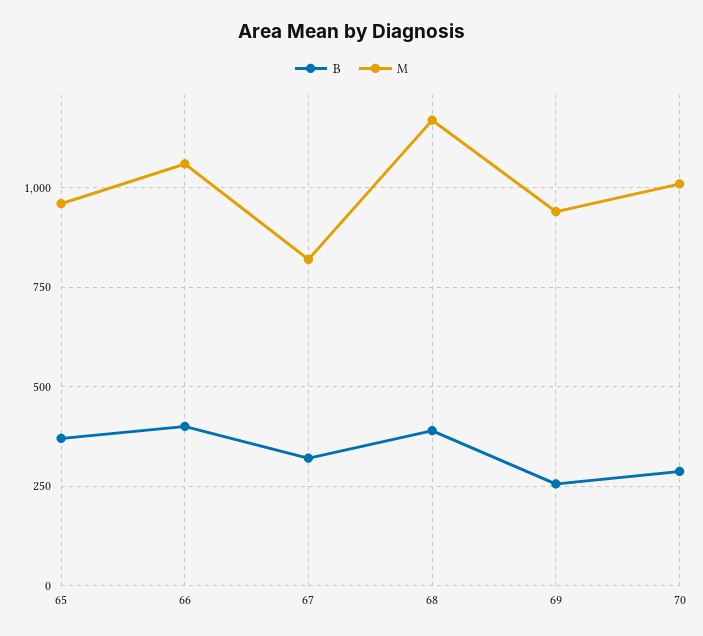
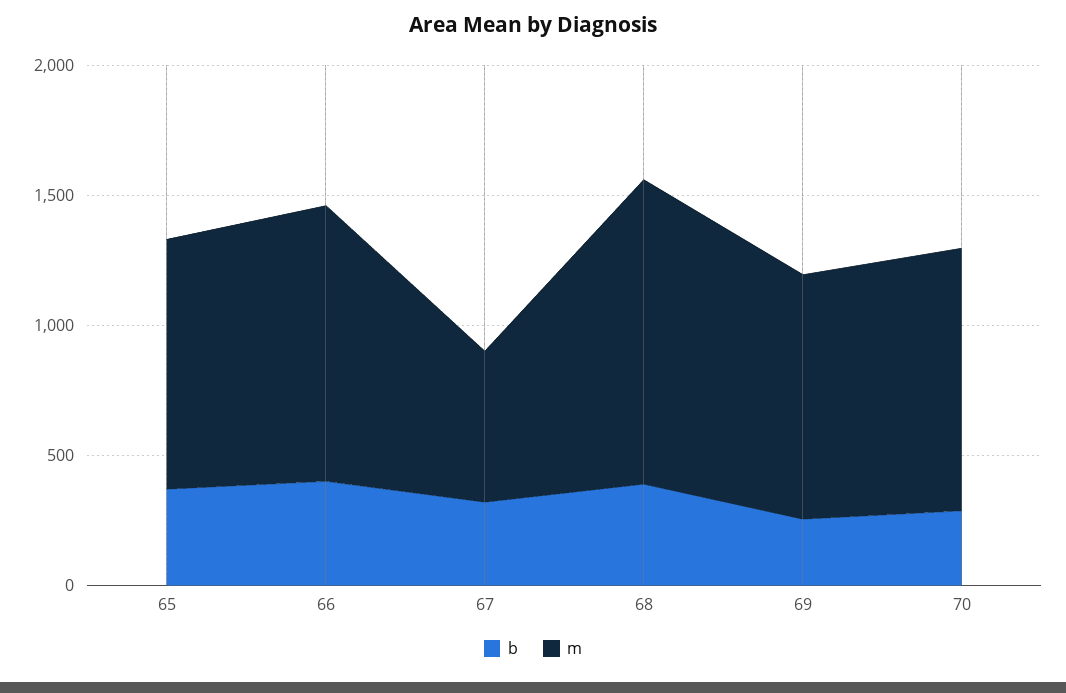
  {
    "B": {
      "65": 375,
      "66": 400,
      "67": 325,
      "68": 400,
      "69": 250,
      "70": 275
    },
    "M": {
      "65": 950,
      "66": 1050,
-     "67": 825,
+     "67": 600,
      "68": 1175,
      "69": 950,
      "70": 1000
    }
  }

